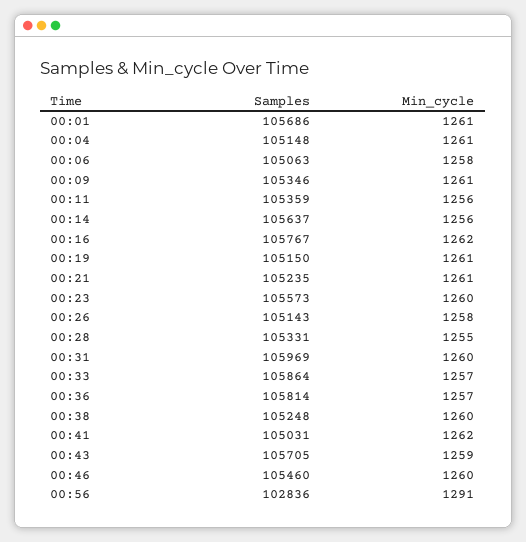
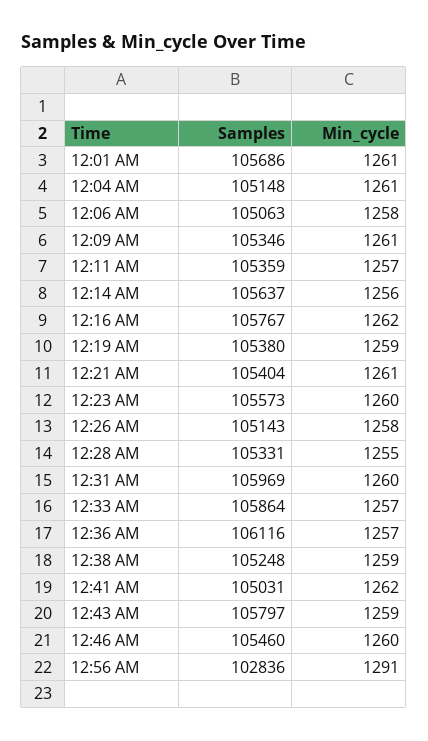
  {
    "Samples": {
      "00:01": 105686,
      "00:04": 105148,
      "00:06": 105063,
      "00:09": 105346,
      "00:11": 105359,
      "00:14": 105637,
      "00:16": 105767,
-     "00:19": 105150,
+     "00:19": 105380,
-     "00:21": 105235,
+     "00:21": 105404,
      "00:23": 105573,
      "00:26": 105143,
      "00:28": 105331,
      "00:31": 105969,
      "00:33": 105864,
-     "00:36": 105814,
+     "00:36": 106116,
      "00:38": 105248,
      "00:41": 105031,
-     "00:43": 105705,
+     "00:43": 105797,
      "00:46": 105460,
      "00:56": 102836
    },
    "Min_cycle": {
      "00:01": 1261,
      "00:04": 1261,
      "00:06": 1258,
      "00:09": 1261,
-     "00:11": 1256,
+     "00:11": 1257,
      "00:14": 1256,
      "00:16": 1262,
-     "00:19": 1261,
+     "00:19": 1259,
      "00:21": 1261,
      "00:23": 1260,
      "00:26": 1258,
      "00:28": 1255,
      "00:31": 1260,
      "00:33": 1257,
      "00:36": 1257,
-     "00:38": 1260,
+     "00:38": 1259,
      "00:41": 1262,
      "00:43": 1259,
      "00:46": 1260,
      "00:56": 1291
    }
  }

